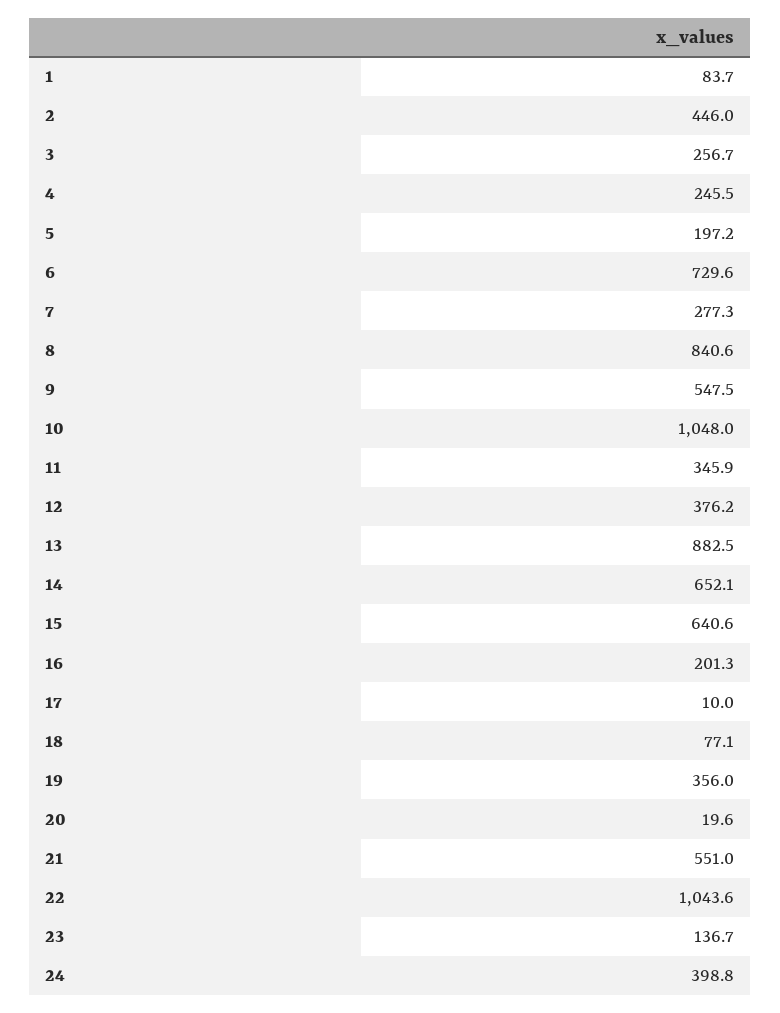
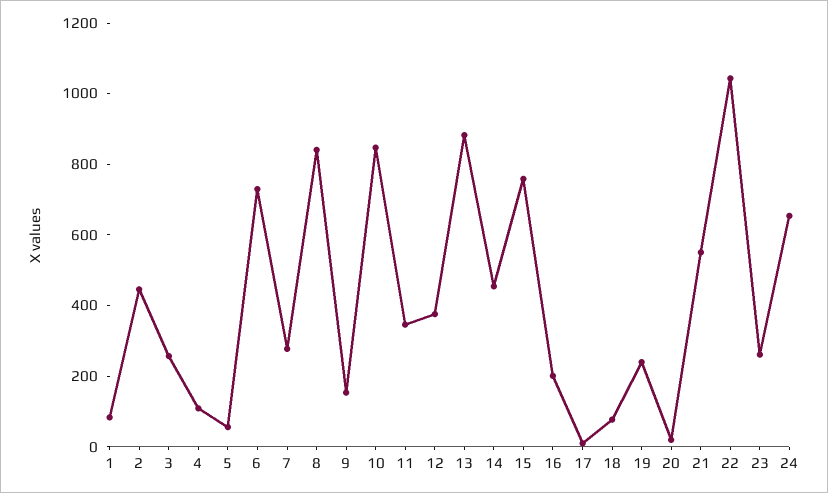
  {
    "1": 83.7,
    "2": 446,
    "3": 256.7,
-   "4": 245.5,
+   "4": 100,
-   "5": 197.2,
+   "5": 50,
    "6": 729.6,
    "7": 277.3,
    "8": 840.6,
-   "9": 547.5,
+   "9": 150,
-   "10": 1048,
+   "10": 850,
    "11": 345.9,
    "12": 376.2,
    "13": 882.5,
-   "14": 652.1,
+   "14": 450,
-   "15": 640.6,
+   "15": 750,
    "16": 201.3,
    "17": 10,
    "18": 77.1,
-   "19": 356,
+   "19": 250,
    "20": 19.6,
    "21": 551,
    "22": 1043.6,
-   "23": 136.7,
+   "23": 250,
-   "24": 398.8
+   "24": 650
  }

